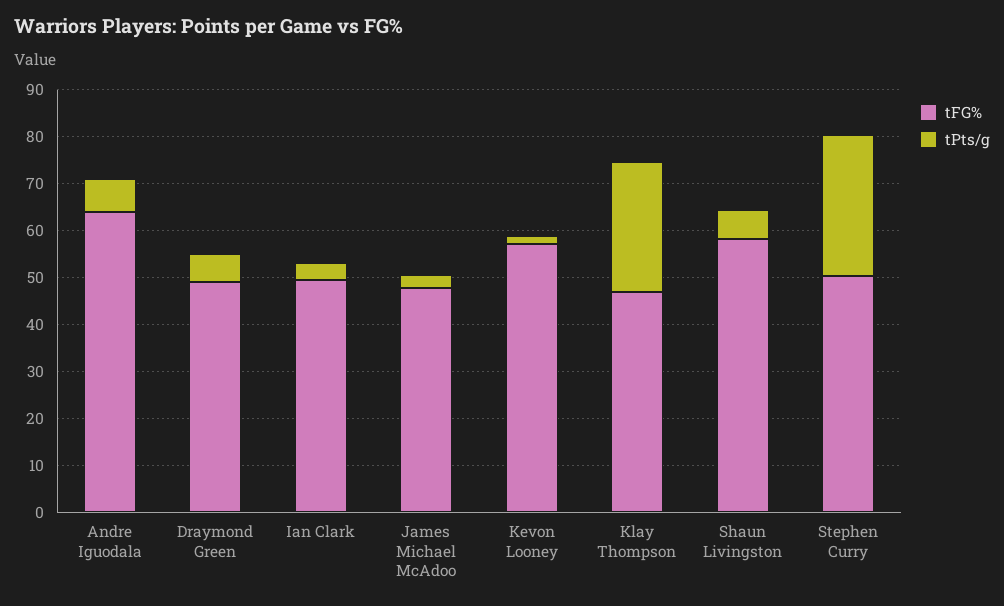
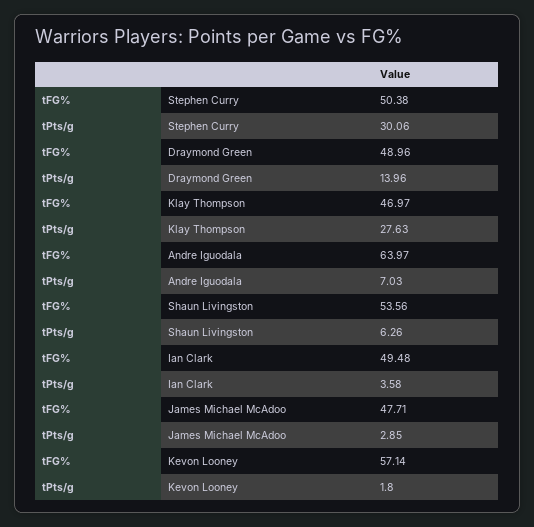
  {
    "tFG%": {
      "Andre Iguodala": 63.97,
      "Draymond Green": 48.96,
      "Ian Clark": 49.48,
      "James Michael McAdoo": 47.71,
      "Kevon Looney": 57.14,
      "Klay Thompson": 46.97,
-     "Shaun Livingston": 58,
+     "Shaun Livingston": 53.56,
      "Stephen Curry": 50.38
    },
    "tPts/g": {
      "Andre Iguodala": 7.03,
-     "Draymond Green": 6,
+     "Draymond Green": 13.96,
      "Ian Clark": 3.58,
      "James Michael McAdoo": 2.85,
      "Kevon Looney": 1.8,
      "Klay Thompson": 27.63,
      "Shaun Livingston": 6.26,
      "Stephen Curry": 30.06
    }
  }

